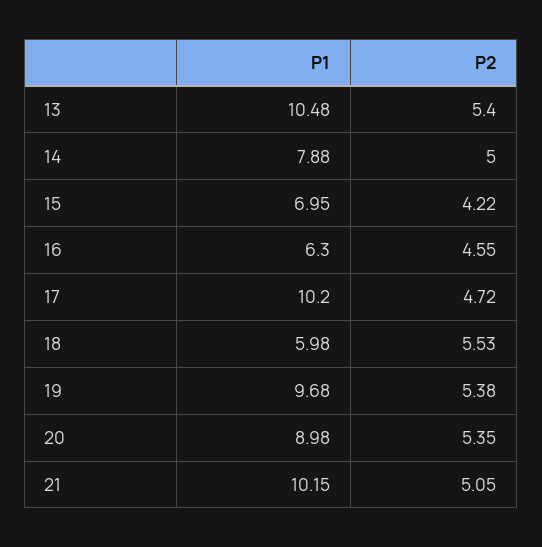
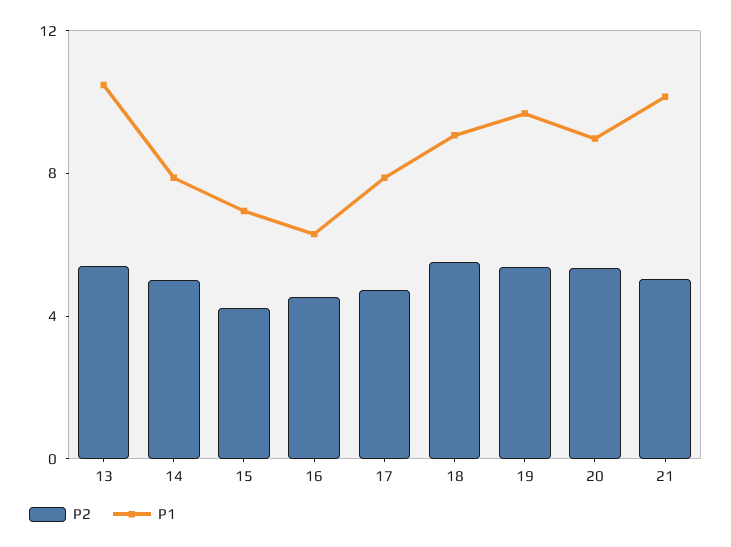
  {
    "P1": {
      "13": 10.48,
      "14": 7.88,
      "15": 6.95,
      "16": 6.3,
-     "17": 10.2,
+     "17": 8,
-     "18": 5.98,
+     "18": 9,
      "19": 9.68,
      "20": 8.98,
      "21": 10.15
    },
    "P2": {
      "13": 5.4,
      "14": 5,
      "15": 4.22,
      "16": 4.55,
      "17": 4.72,
      "18": 5.53,
      "19": 5.38,
      "20": 5.35,
      "21": 5.05
    }
  }

